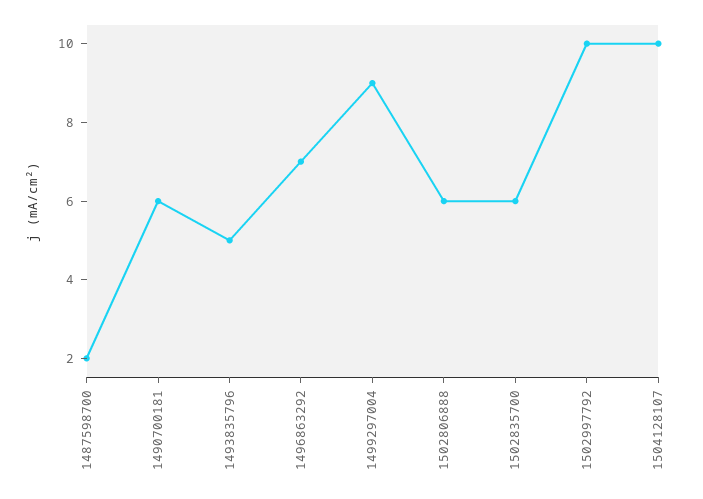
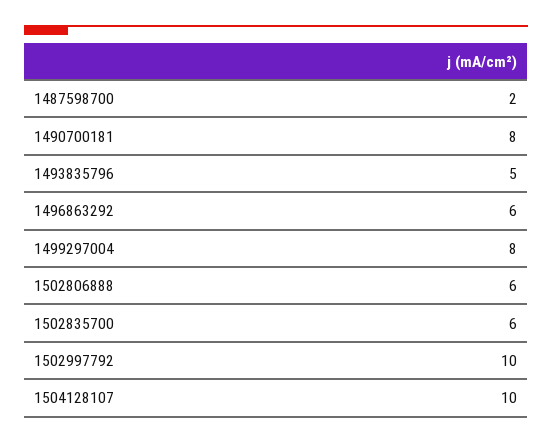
  {
    "1487598700": 2,
-   "1490700181": 6,
+   "1490700181": 8,
    "1493835796": 5,
-   "1496863292": 7,
+   "1496863292": 6,
-   "1499297004": 9,
+   "1499297004": 8,
    "1502806888": 6,
    "1502835700": 6,
    "1502997792": 10,
    "1504128107": 10
  }

